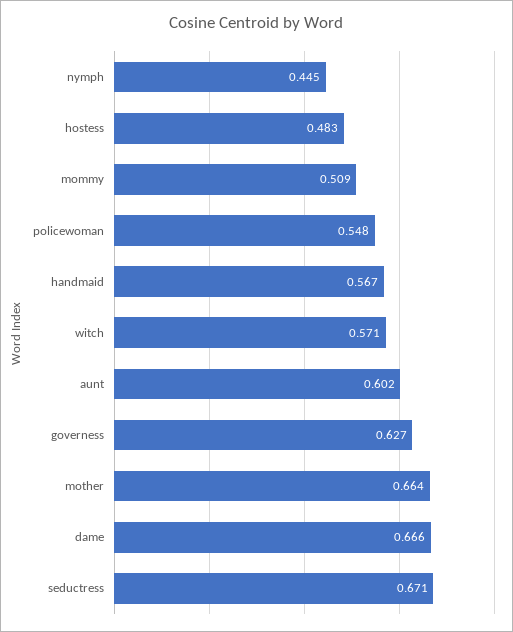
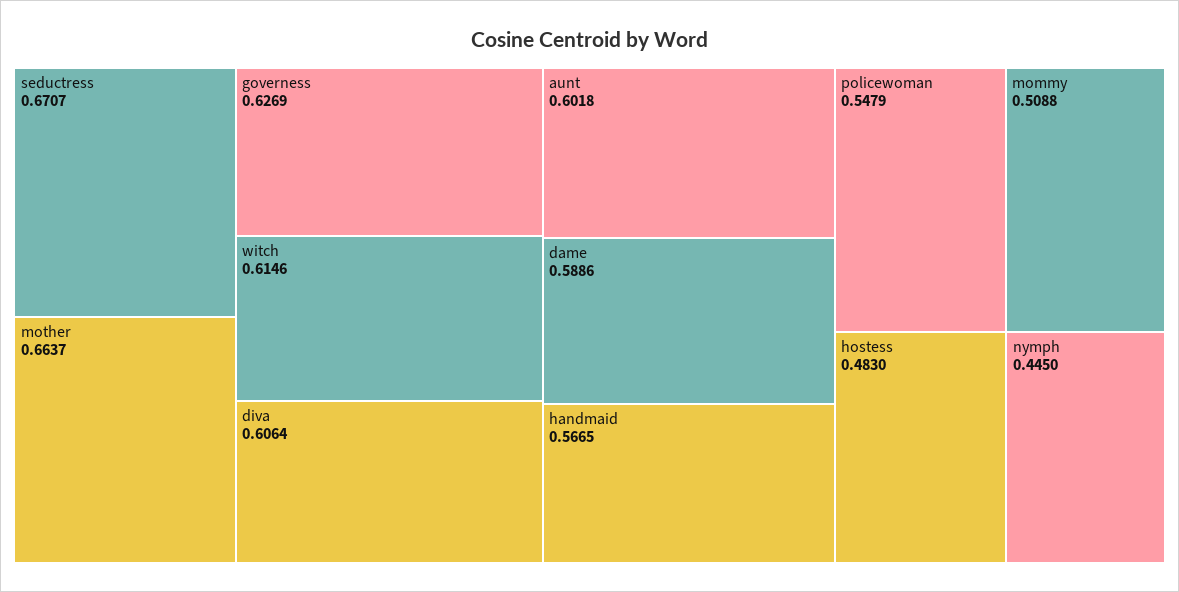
  {
    "nymph": 0.445,
    "hostess": 0.483,
    "mommy": 0.5088,
    "policewoman": 0.5479,
    "handmaid": 0.5665,
-   "witch": 0.571,
+   "witch": 0.6146,
    "aunt": 0.6018,
    "governess": 0.6269,
    "mother": 0.6637,
-   "dame": 0.666,
+   "dame": 0.5886,
-   "seductress": 0.6707
+   "seductress": 0.6707,
+   "diva": 0.6064
  }

